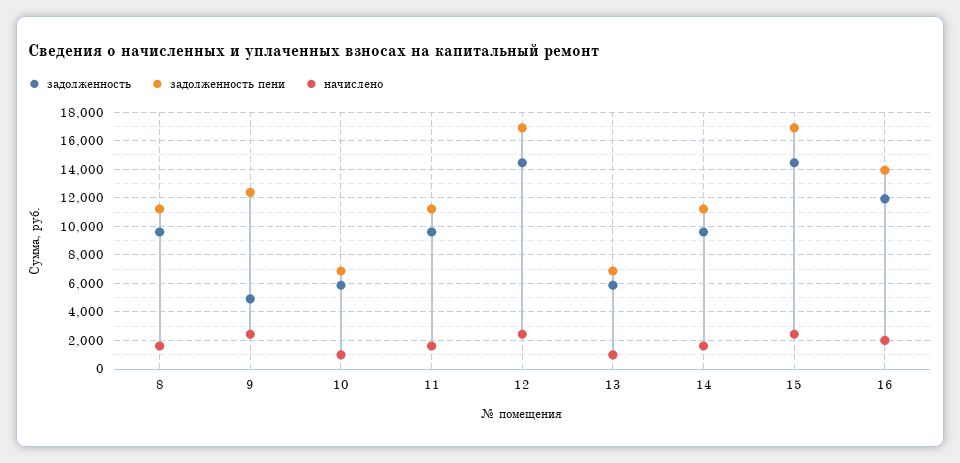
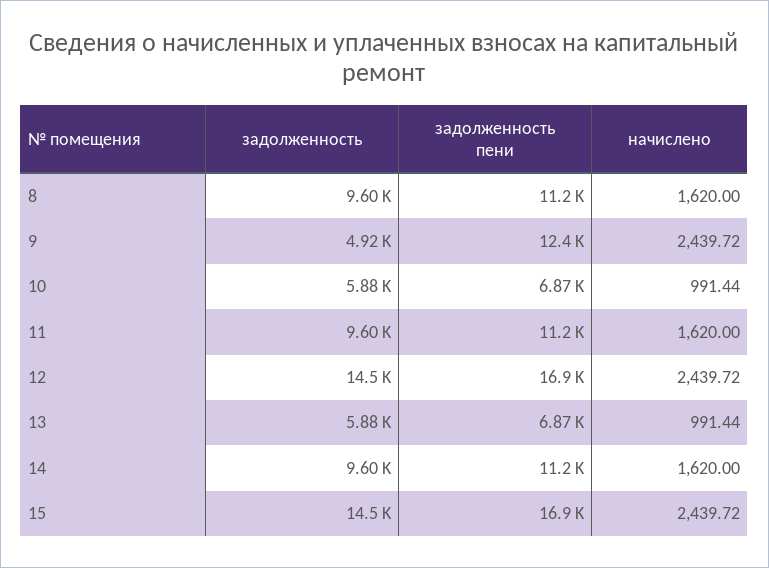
  {
    "задолженность": {
      "8": 9600,
      "9": 4920,
      "10": 5880,
      "11": 9600,
      "12": 14500,
      "13": 5880,
      "14": 9600,
-     "15": 14500,
+     "15": 14500
-     "16": 12000
    },
    "задолженность пени": {
      "8": 11200,
      "9": 12400,
      "10": 6870,
      "11": 11200,
      "12": 16900,
      "13": 6870,
      "14": 11200,
-     "15": 16900,
+     "15": 16900
-     "16": 14000
    },
    "начислено": {
      "8": 1620,
      "9": 2439.72,
      "10": 991.44,
      "11": 1620,
      "12": 2439.72,
      "13": 991.44,
      "14": 1620,
-     "15": 2439.72,
+     "15": 2439.72
-     "16": 2000
    }
  }

